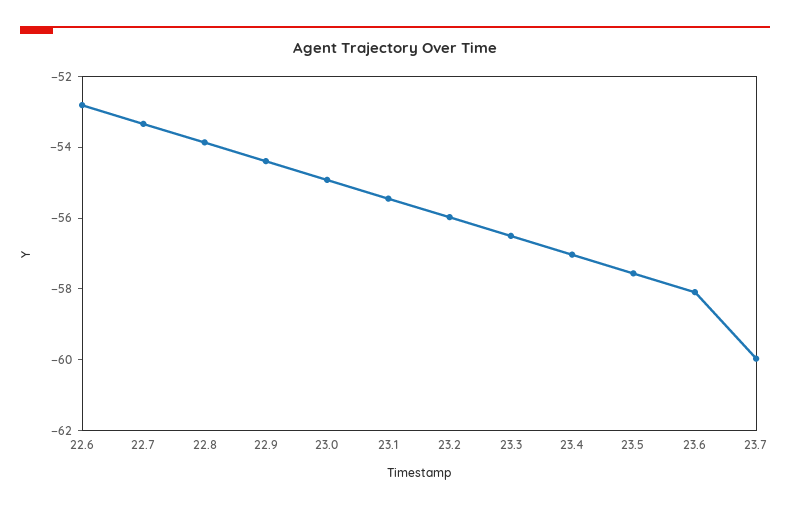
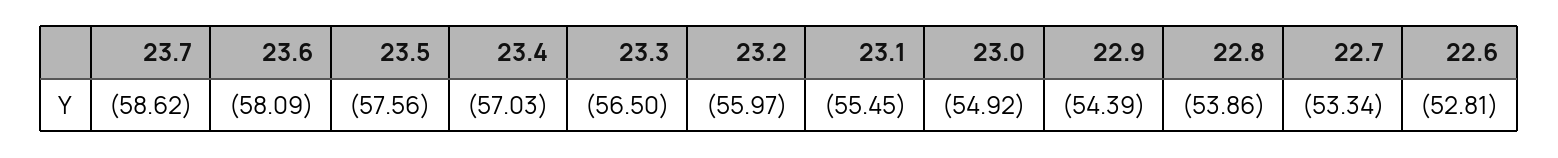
  {
    "22.6": -52.81,
    "22.7": -53.34,
    "22.8": -53.86,
    "22.9": -54.39,
    "23.0": -54.92,
    "23.1": -55.45,
    "23.2": -55.97,
    "23.3": -56.5,
    "23.4": -57.03,
    "23.5": -57.56,
    "23.6": -58.09,
-   "23.7": -60
+   "23.7": -58.62
  }

